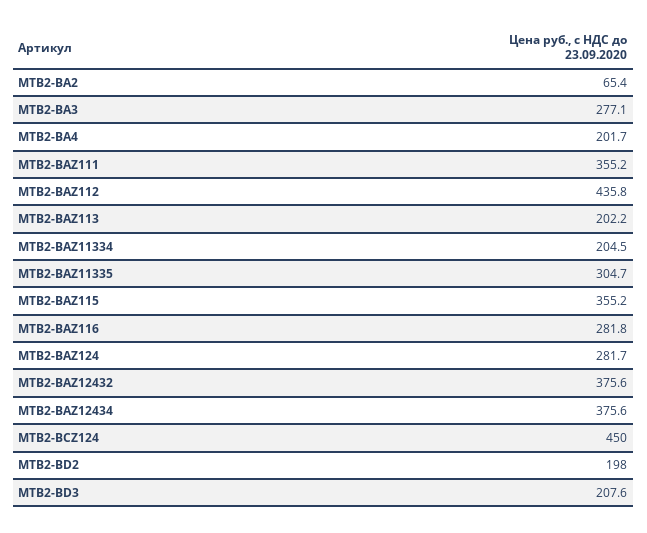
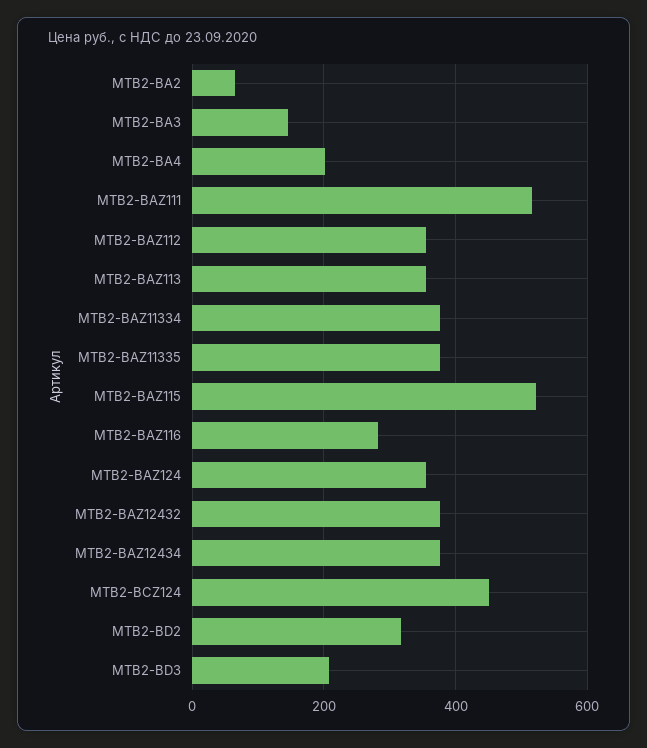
  {
    "MTB2-BA2": 65.4,
-   "MTB2-BA3": 277.1,
+   "MTB2-BA3": 140,
    "MTB2-BA4": 201.7,
-   "MTB2-BAZ111": 355.2,
+   "MTB2-BAZ111": 520,
-   "MTB2-BAZ112": 435.8,
+   "MTB2-BAZ112": 360,
-   "MTB2-BAZ113": 202.2,
+   "MTB2-BAZ113": 360,
-   "MTB2-BAZ11334": 204.5,
+   "MTB2-BAZ11334": 380,
-   "MTB2-BAZ11335": 304.7,
+   "MTB2-BAZ11335": 380,
-   "MTB2-BAZ115": 355.2,
+   "MTB2-BAZ115": 520,
    "MTB2-BAZ116": 281.8,
-   "MTB2-BAZ124": 281.7,
+   "MTB2-BAZ124": 360,
    "MTB2-BAZ12432": 375.6,
    "MTB2-BAZ12434": 375.6,
    "MTB2-BCZ124": 450,
-   "MTB2-BD2": 198,
+   "MTB2-BD2": 320,
    "MTB2-BD3": 207.6
  }

